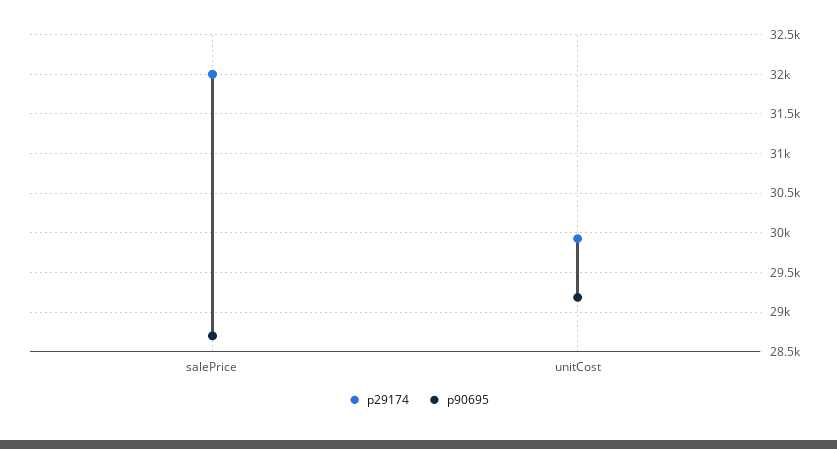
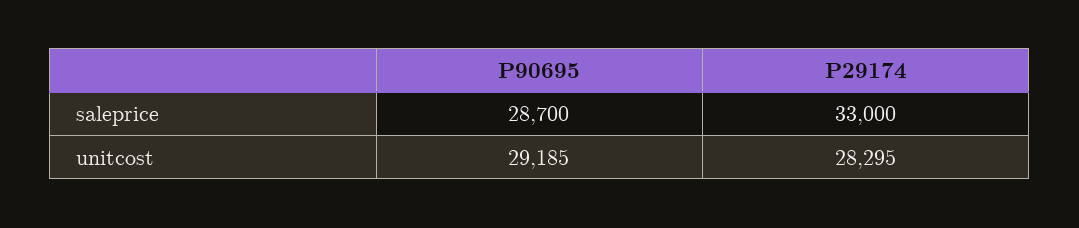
  {
    "p29174": {
-     "salePrice": 32000,
+     "salePrice": 33000,
-     "unitCost": 29900
+     "unitCost": 28295
    },
    "p90695": {
      "salePrice": 28700,
      "unitCost": 29185
    }
  }

